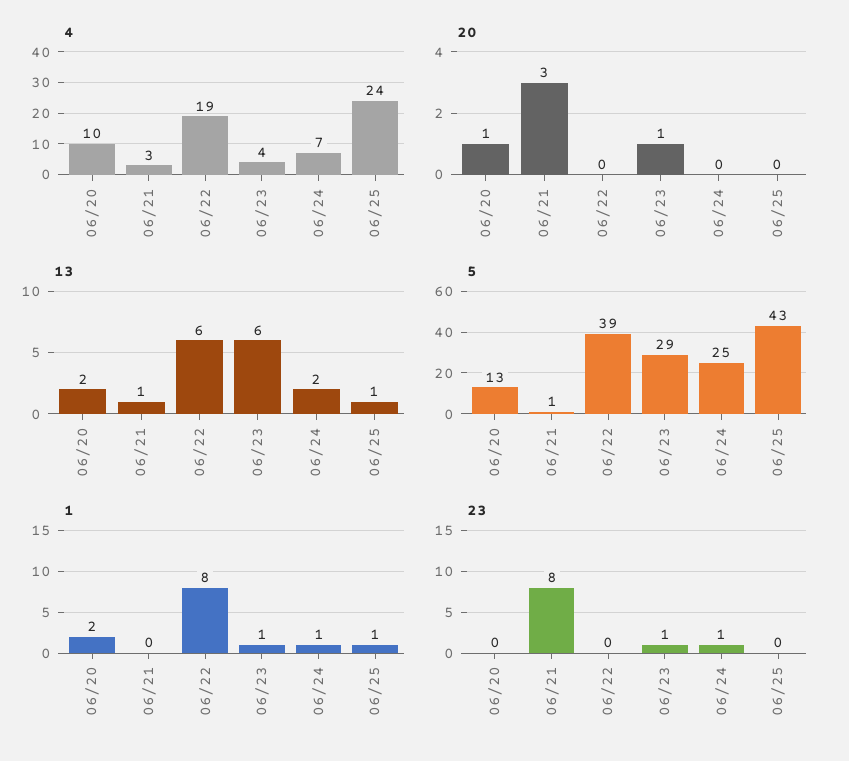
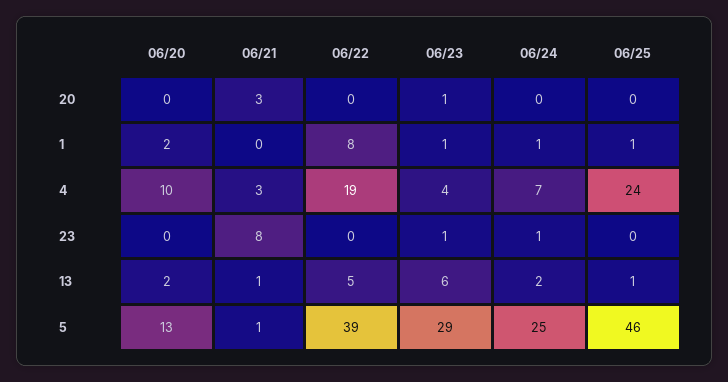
  {
    "4": {
      "06/20": 10,
      "06/21": 3,
      "06/22": 19,
      "06/23": 4,
      "06/24": 7,
      "06/25": 24
    },
    "20": {
-     "06/20": 1,
+     "06/20": 0,
      "06/21": 3,
      "06/22": 0,
      "06/23": 1,
      "06/24": 0,
      "06/25": 0
    },
    "13": {
      "06/20": 2,
      "06/21": 1,
-     "06/22": 6,
+     "06/22": 5,
      "06/23": 6,
      "06/24": 2,
      "06/25": 1
    },
    "5": {
      "06/20": 13,
      "06/21": 1,
      "06/22": 39,
      "06/23": 29,
      "06/24": 25,
-     "06/25": 43
+     "06/25": 46
    },
    "1": {
      "06/20": 2,
      "06/21": 0,
      "06/22": 8,
      "06/23": 1,
      "06/24": 1,
      "06/25": 1
    },
    "23": {
      "06/20": 0,
      "06/21": 8,
      "06/22": 0,
      "06/23": 1,
      "06/24": 1,
      "06/25": 0
    }
  }

